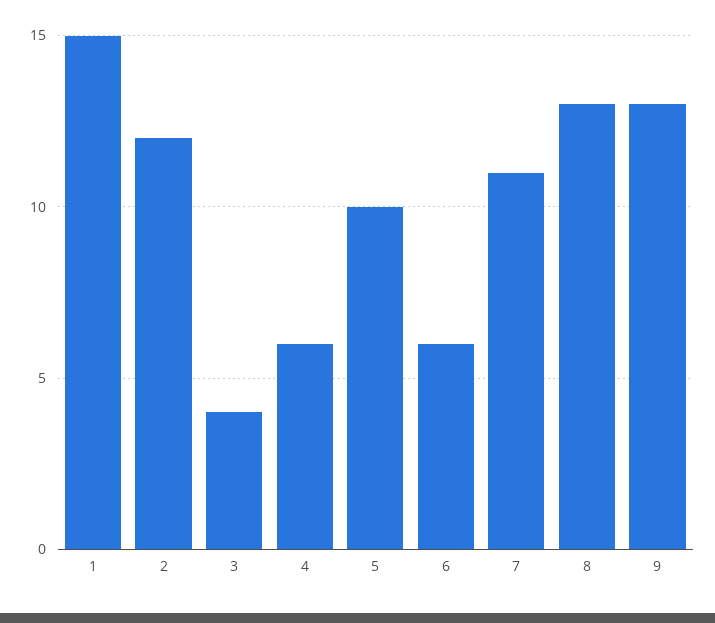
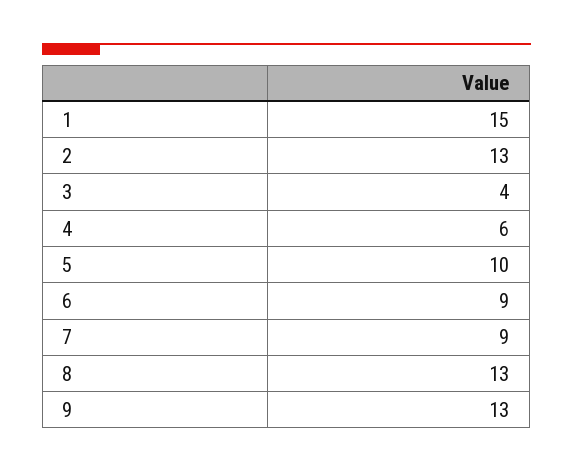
  {
    "1": 15,
-   "2": 12,
+   "2": 13,
    "3": 4,
    "4": 6,
    "5": 10,
-   "6": 6,
+   "6": 9,
-   "7": 11,
+   "7": 9,
    "8": 13,
    "9": 13
  }

